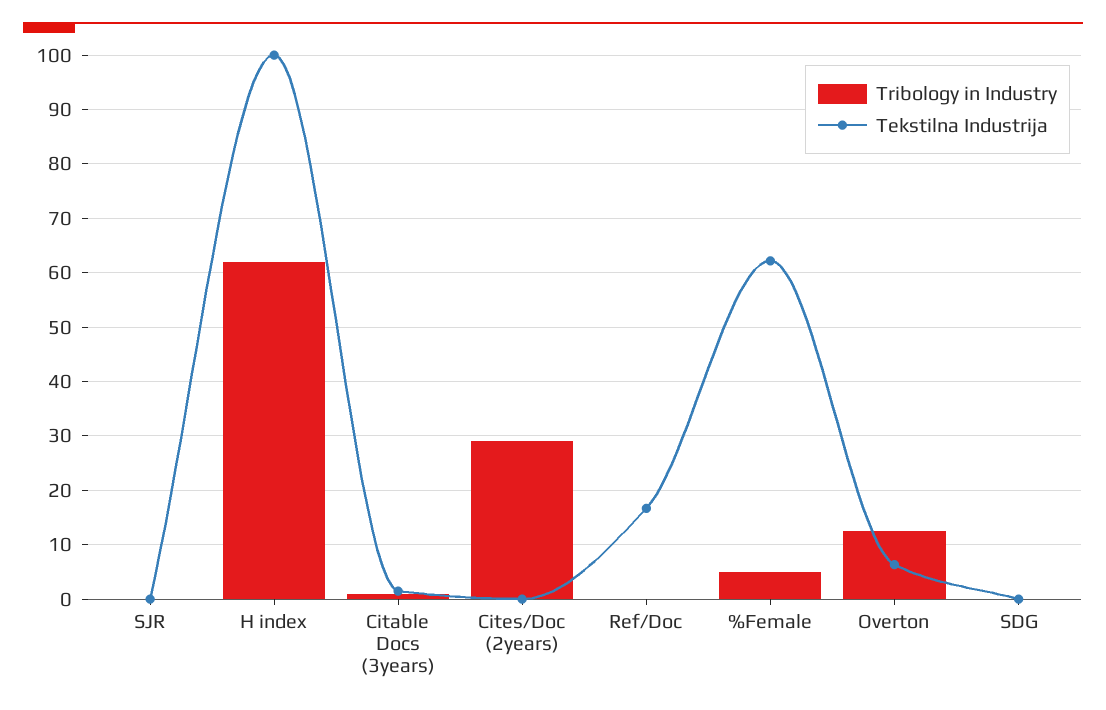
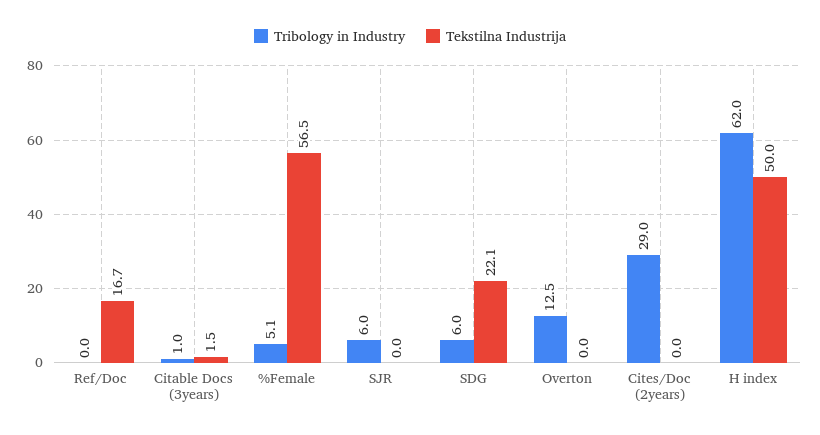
  {
    "Tribology in Industry": {
-     "SJR": 0,
+     "SJR": 6,
      "H index": 62,
      "Citable Docs (3years)": 1,
      "Cites/Doc (2years)": 29,
      "Ref/Doc": 0,
      "%Female": 5.1,
      "Overton": 12.5,
-     "SDG": 0
+     "SDG": 6
    },
    "Tekstilna Industrija": {
      "SJR": 0,
-     "H index": 100,
+     "H index": 50,
      "Citable Docs (3years)": 1.5,
      "Cites/Doc (2years)": 0,
      "Ref/Doc": 16.7,
-     "%Female": 62,
+     "%Female": 56.5,
-     "Overton": 6,
+     "Overton": 0,
-     "SDG": 0
+     "SDG": 22.1
    }
  }

